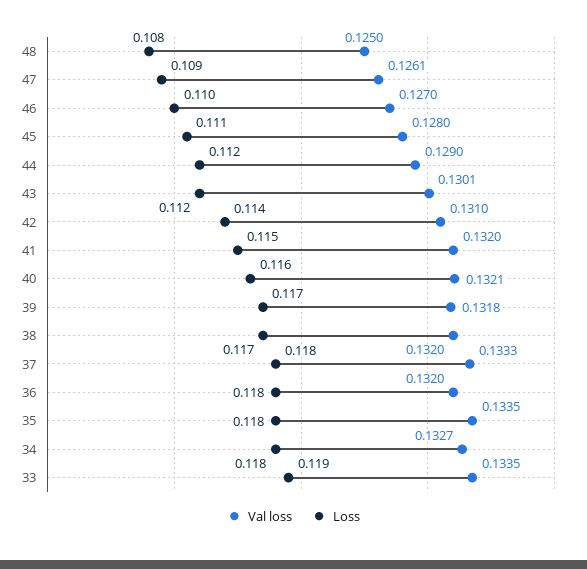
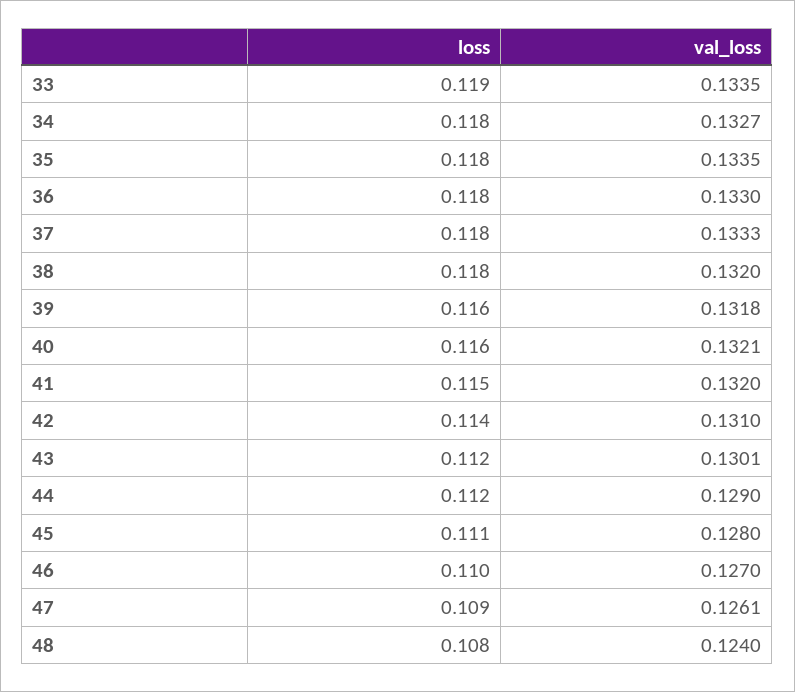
  {
    "Val loss": {
-     "48": 0.125,
+     "48": 0.124,
      "47": 0.1261,
      "46": 0.127,
      "45": 0.128,
      "44": 0.129,
      "43": 0.1301,
      "42": 0.131,
      "41": 0.132,
      "40": 0.1321,
      "39": 0.1318,
      "38": 0.132,
      "37": 0.1333,
-     "36": 0.132,
+     "36": 0.133,
      "35": 0.1335,
      "34": 0.1327,
      "33": 0.1335
    },
    "Loss": {
      "48": 0.108,
      "47": 0.109,
      "46": 0.11,
      "45": 0.111,
      "44": 0.112,
      "43": 0.112,
      "42": 0.114,
      "41": 0.115,
      "40": 0.116,
-     "39": 0.117,
+     "39": 0.116,
-     "38": 0.117,
+     "38": 0.118,
      "37": 0.118,
      "36": 0.118,
      "35": 0.118,
      "34": 0.118,
      "33": 0.119
    }
  }

